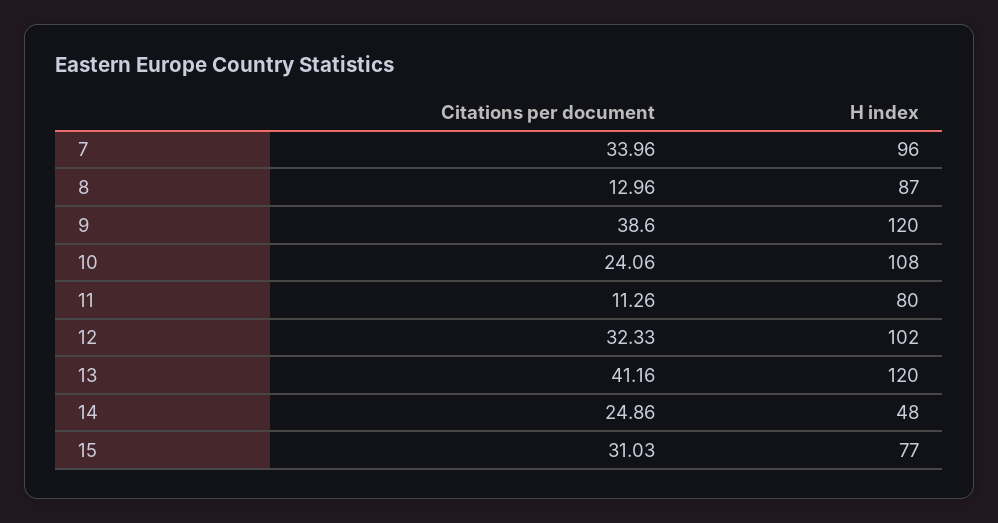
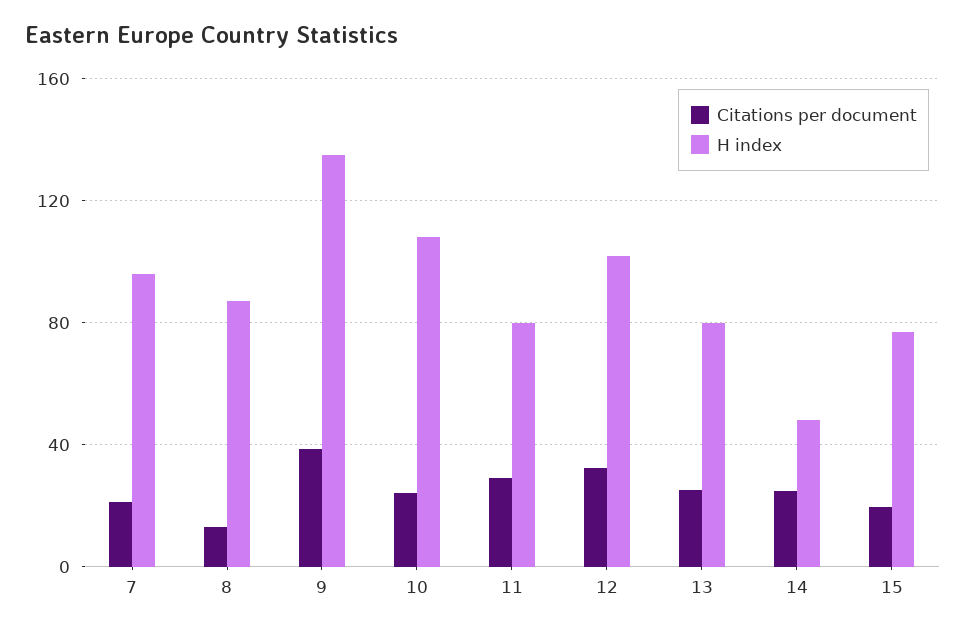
  {
    "Citations per document": {
-     "7": 33.96,
+     "7": 20,
      "8": 12.96,
      "9": 38.6,
      "10": 24.06,
-     "11": 11.26,
+     "11": 30,
      "12": 32.33,
-     "13": 41.16,
+     "13": 25,
      "14": 24.86,
-     "15": 31.03
+     "15": 20
    },
    "H index": {
      "7": 96,
      "8": 87,
-     "9": 120,
+     "9": 135,
      "10": 108,
      "11": 80,
      "12": 102,
-     "13": 120,
+     "13": 80,
      "14": 48,
      "15": 77
    }
  }

